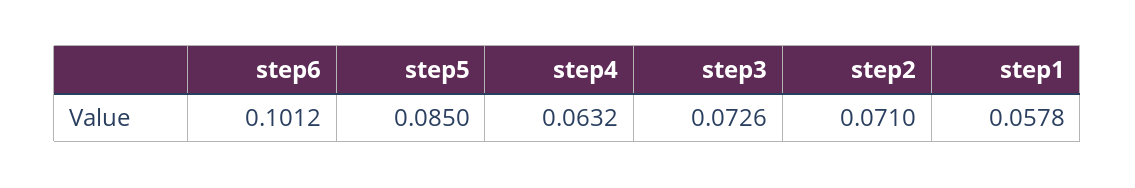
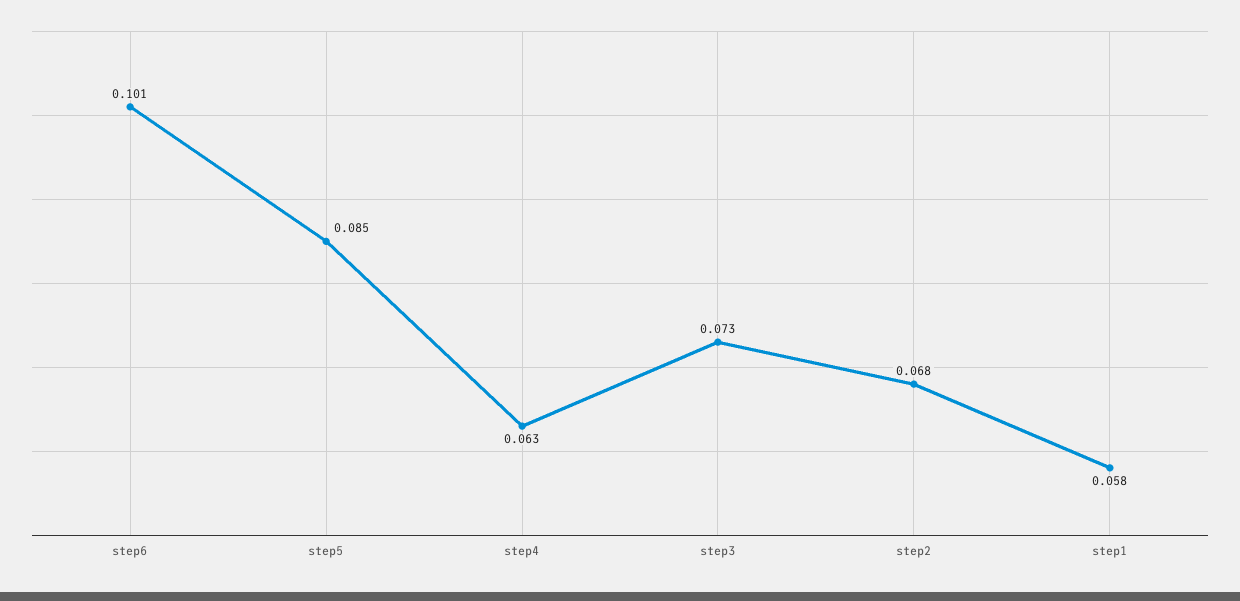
  {
    "step6": 0.1012,
    "step5": 0.085,
    "step4": 0.0632,
    "step3": 0.0726,
-   "step2": 0.071,
+   "step2": 0.068,
    "step1": 0.0578
  }

